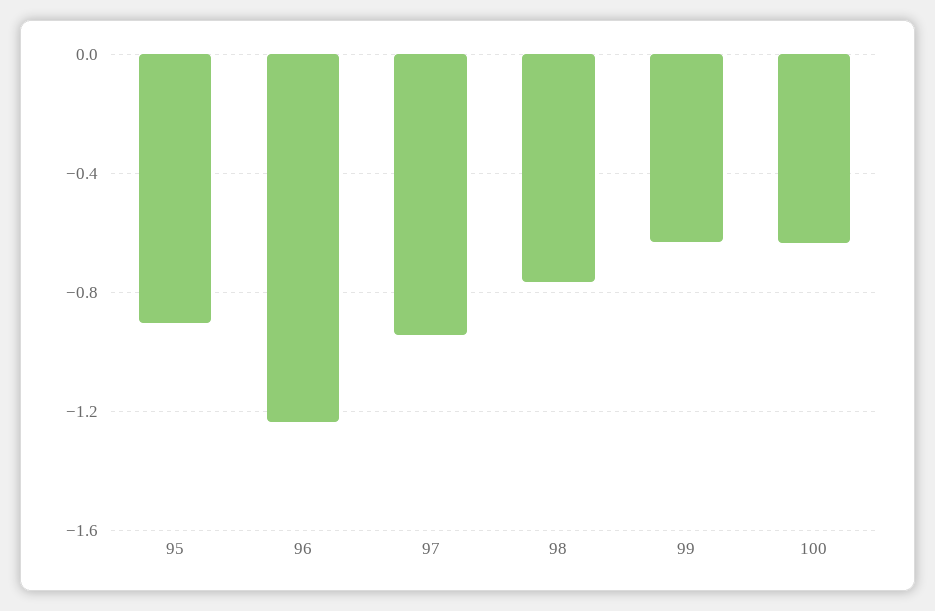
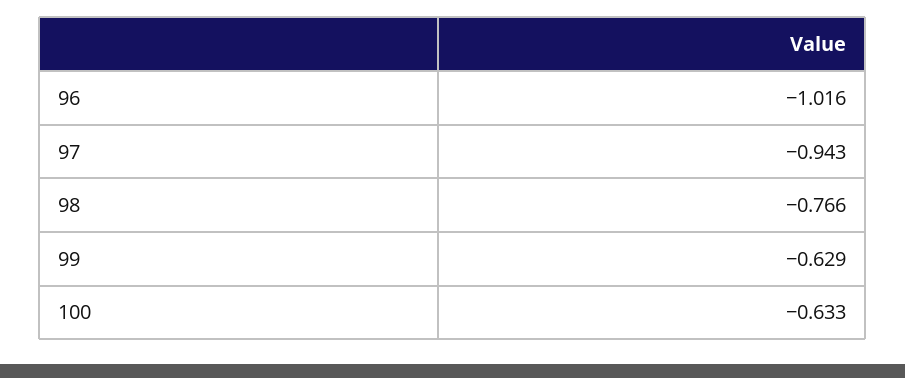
  {
-   "95": -0.9,
-   "96": -1.25,
+   "96": -1.016,
    "97": -0.943,
    "98": -0.766,
    "99": -0.629,
    "100": -0.633
  }

